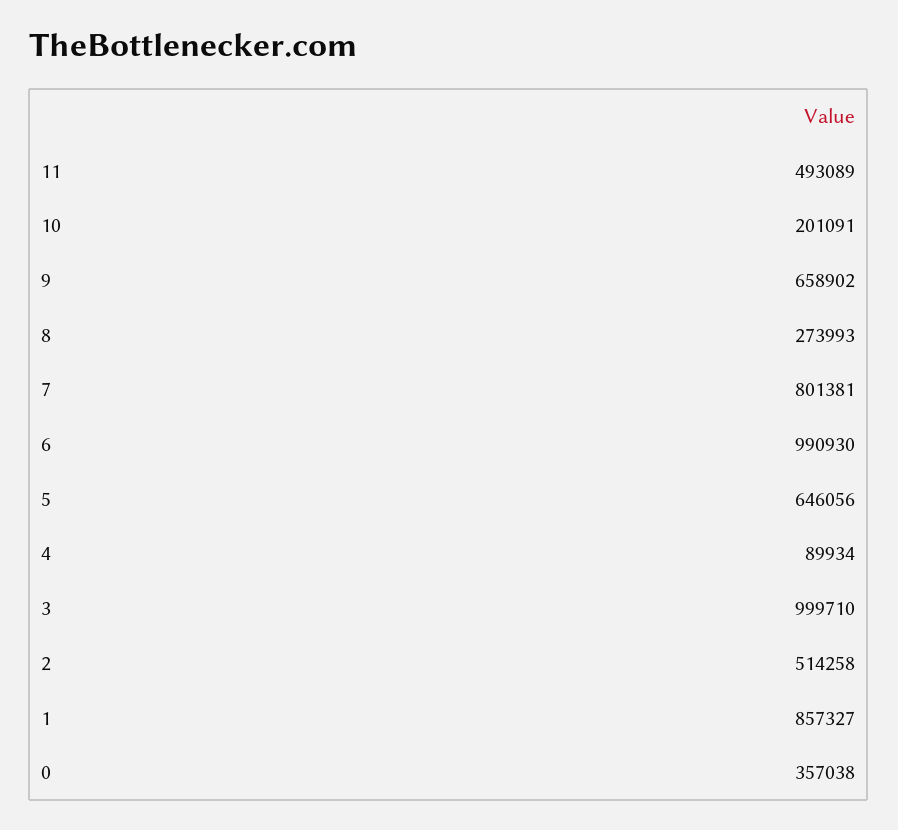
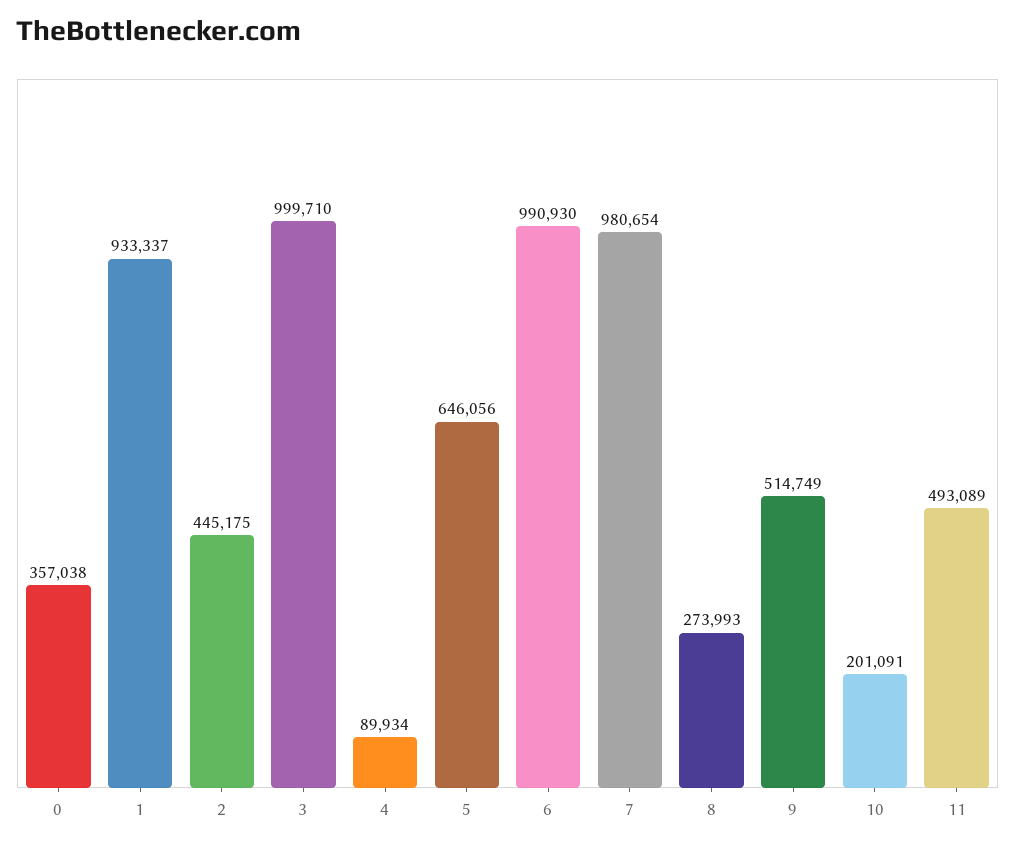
  {
    "11": 493089,
    "10": 201091,
-   "9": 658902,
+   "9": 514749,
    "8": 273993,
-   "7": 801381,
+   "7": 980654,
    "6": 990930,
    "5": 646056,
    "4": 89934,
    "3": 999710,
-   "2": 514258,
+   "2": 445175,
-   "1": 857327,
+   "1": 933337,
    "0": 357038
  }

